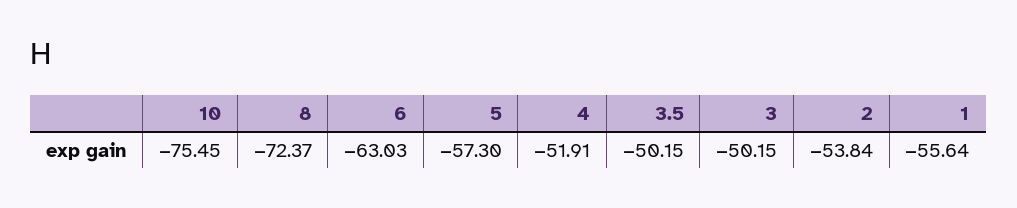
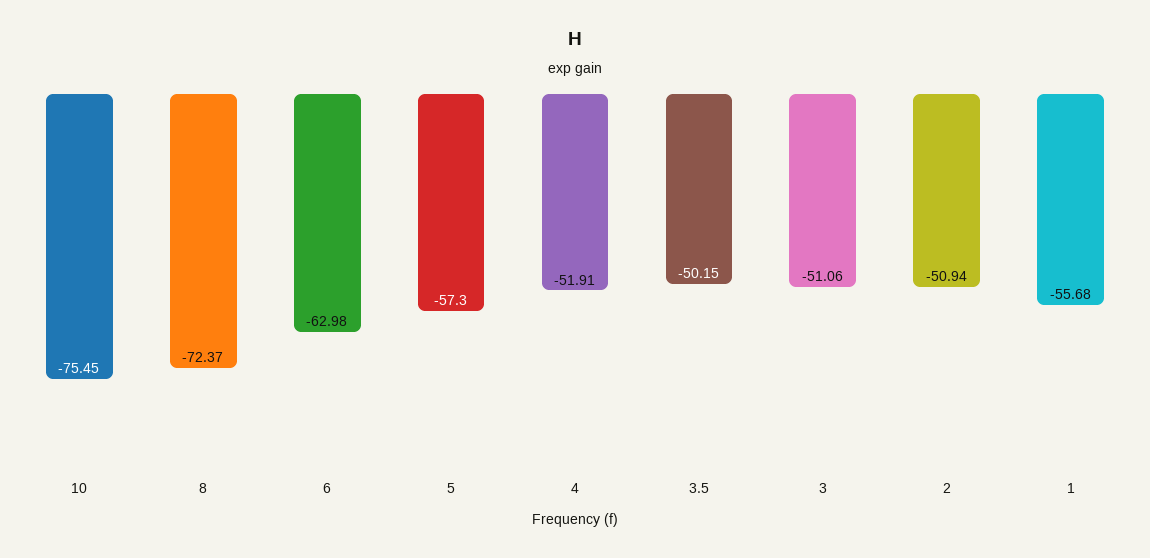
  {
    "10": -75.45,
    "8": -72.37,
-   "6": -63.03,
+   "6": -62.98,
    "5": -57.3,
    "4": -51.91,
    "3.5": -50.15,
-   "3": -50.15,
+   "3": -51.06,
-   "2": -53.84,
+   "2": -50.94,
-   "1": -55.64
+   "1": -55.68
  }

